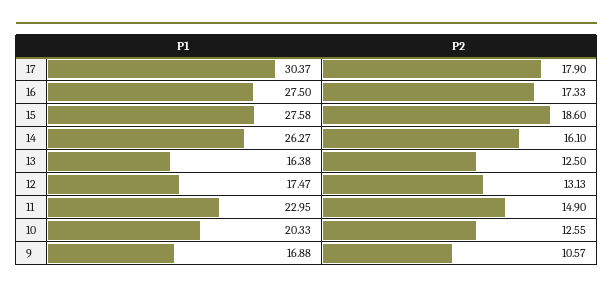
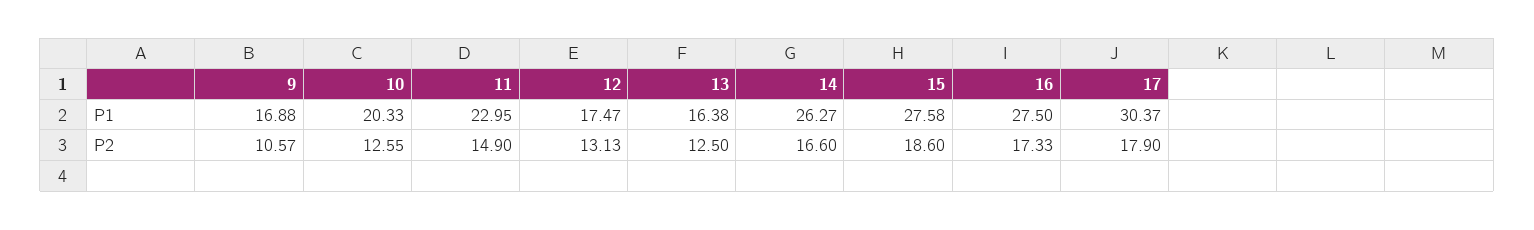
  {
    "P1": {
      "17": 30.37,
      "16": 27.5,
      "15": 27.58,
      "14": 26.27,
      "13": 16.38,
      "12": 17.47,
      "11": 22.95,
      "10": 20.33,
      "9": 16.88
    },
    "P2": {
      "17": 17.9,
      "16": 17.33,
      "15": 18.6,
-     "14": 16.1,
+     "14": 16.6,
      "13": 12.5,
      "12": 13.13,
      "11": 14.9,
      "10": 12.55,
      "9": 10.57
    }
  }

